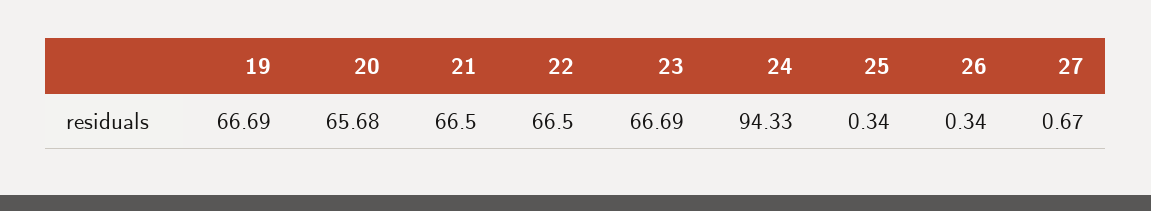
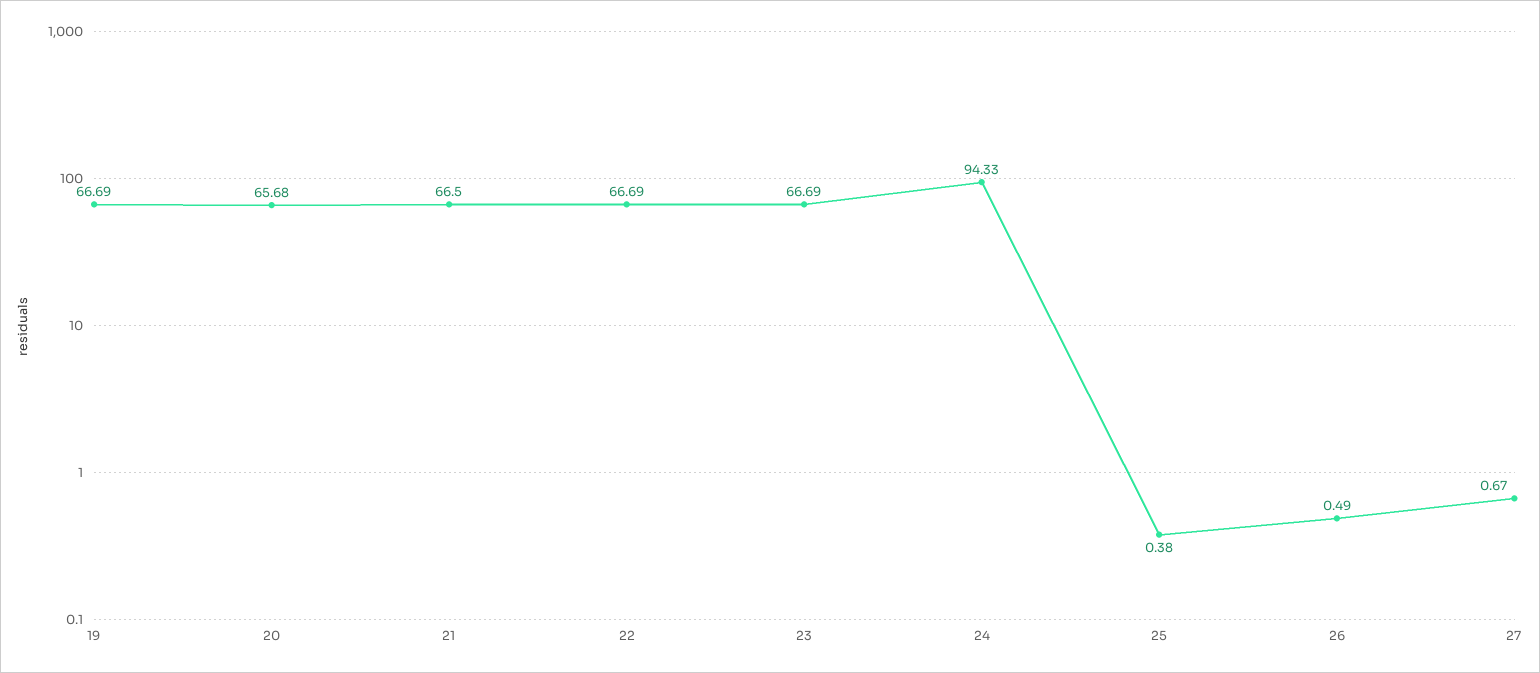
  {
    "19": 66.69,
    "20": 65.68,
    "21": 66.5,
-   "22": 66.5,
+   "22": 66.69,
    "23": 66.69,
    "24": 94.33,
-   "25": 0.34,
+   "25": 0.38,
-   "26": 0.34,
+   "26": 0.49,
    "27": 0.67
  }

